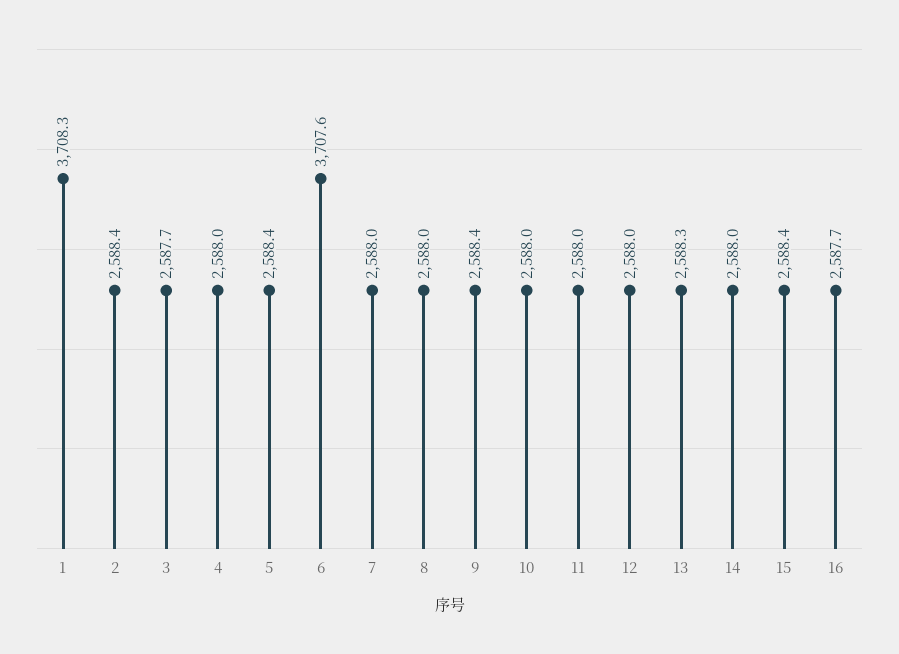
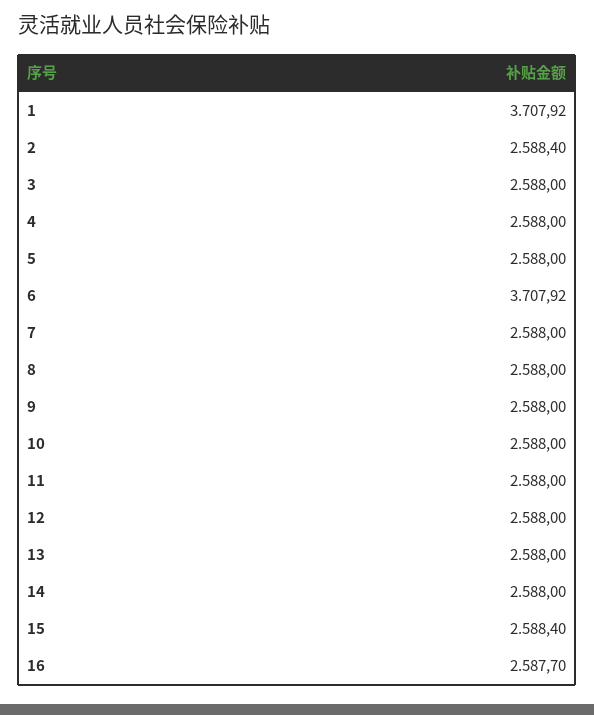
  {
-   "1": 3708.3,
+   "1": 3707.92,
    "2": 2588.4,
-   "3": 2587.7,
+   "3": 2588,
    "4": 2588,
-   "5": 2588.4,
+   "5": 2588,
-   "6": 3707.6,
+   "6": 3707.92,
    "7": 2588,
    "8": 2588,
-   "9": 2588.4,
+   "9": 2588,
    "10": 2588,
    "11": 2588,
    "12": 2588,
-   "13": 2588.3,
+   "13": 2588,
    "14": 2588,
    "15": 2588.4,
    "16": 2587.7
  }

